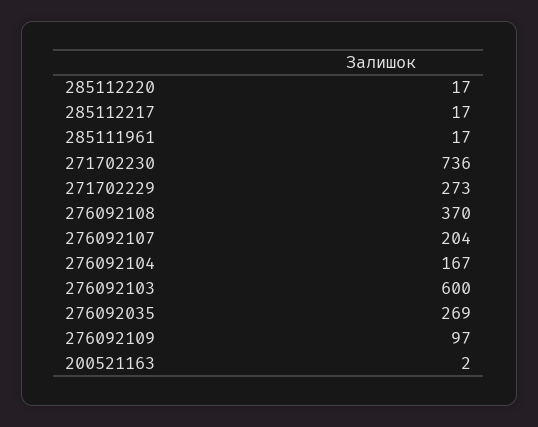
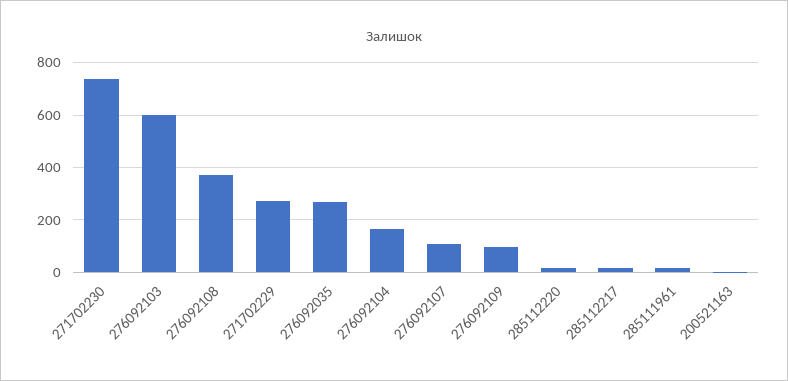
  {
    "285112220": 17,
    "285112217": 17,
    "285111961": 17,
    "271702230": 736,
    "271702229": 273,
    "276092108": 370,
-   "276092107": 204,
+   "276092107": 100,
    "276092104": 167,
    "276092103": 600,
    "276092035": 269,
    "276092109": 97,
    "200521163": 2
  }

